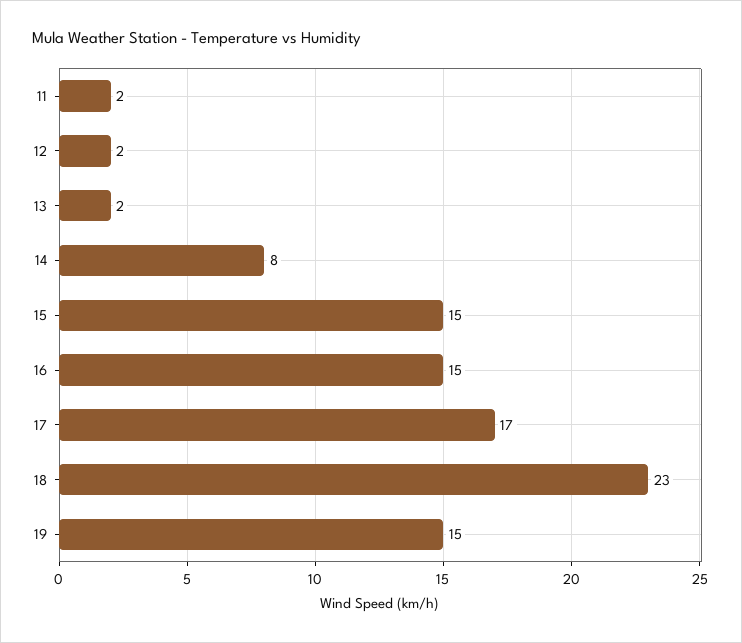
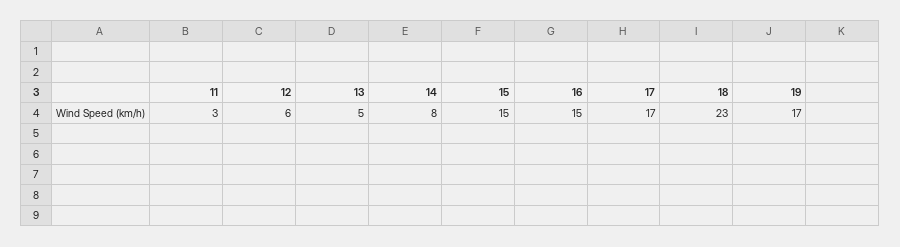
  {
-   "11": 2,
+   "11": 3,
-   "12": 2,
+   "12": 6,
-   "13": 2,
+   "13": 5,
    "14": 8,
    "15": 15,
    "16": 15,
    "17": 17,
    "18": 23,
-   "19": 15
+   "19": 17
  }

